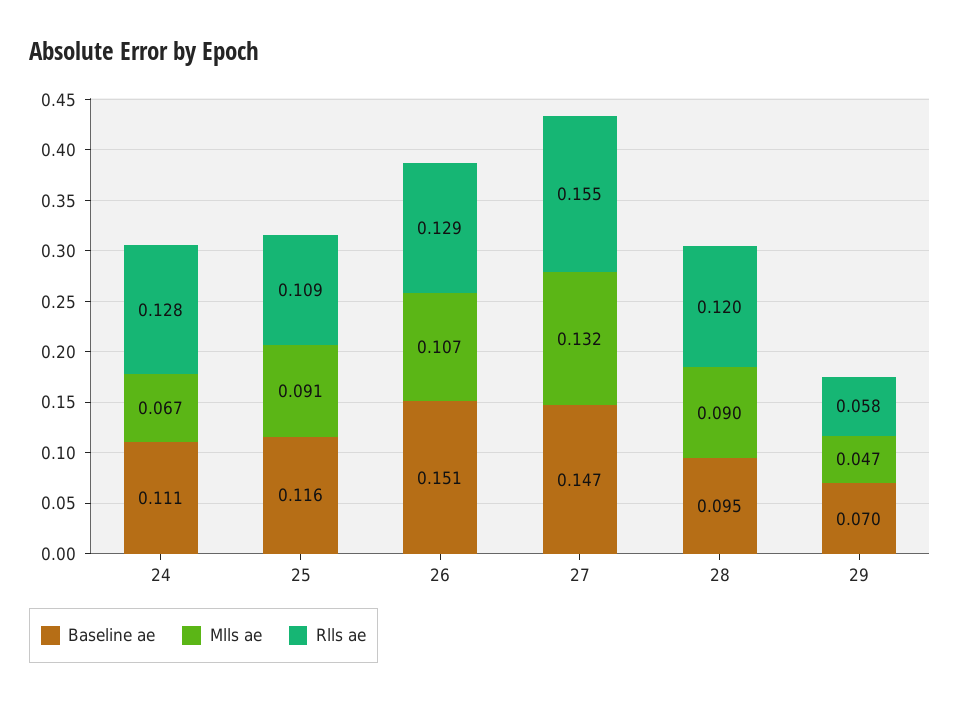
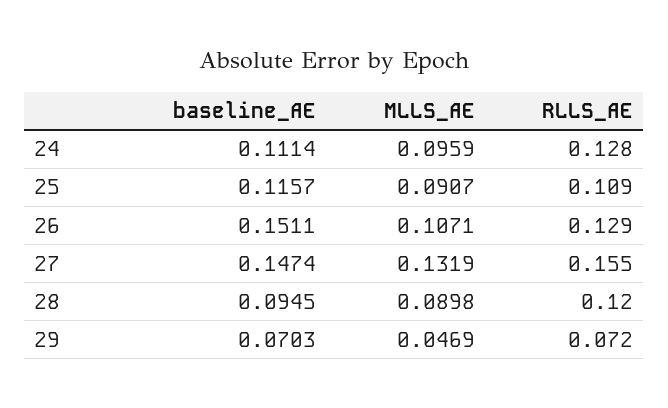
  {
    "Baseline ae": {
      "24": 0.1114,
      "25": 0.1157,
      "26": 0.1511,
      "27": 0.1474,
      "28": 0.0945,
      "29": 0.0703
    },
    "Mlls ae": {
-     "24": 0.067,
+     "24": 0.0959,
      "25": 0.0907,
      "26": 0.1071,
      "27": 0.1319,
      "28": 0.0898,
      "29": 0.0469
    },
    "Rlls ae": {
      "24": 0.128,
      "25": 0.109,
      "26": 0.129,
      "27": 0.155,
      "28": 0.12,
-     "29": 0.058
+     "29": 0.072
    }
  }

